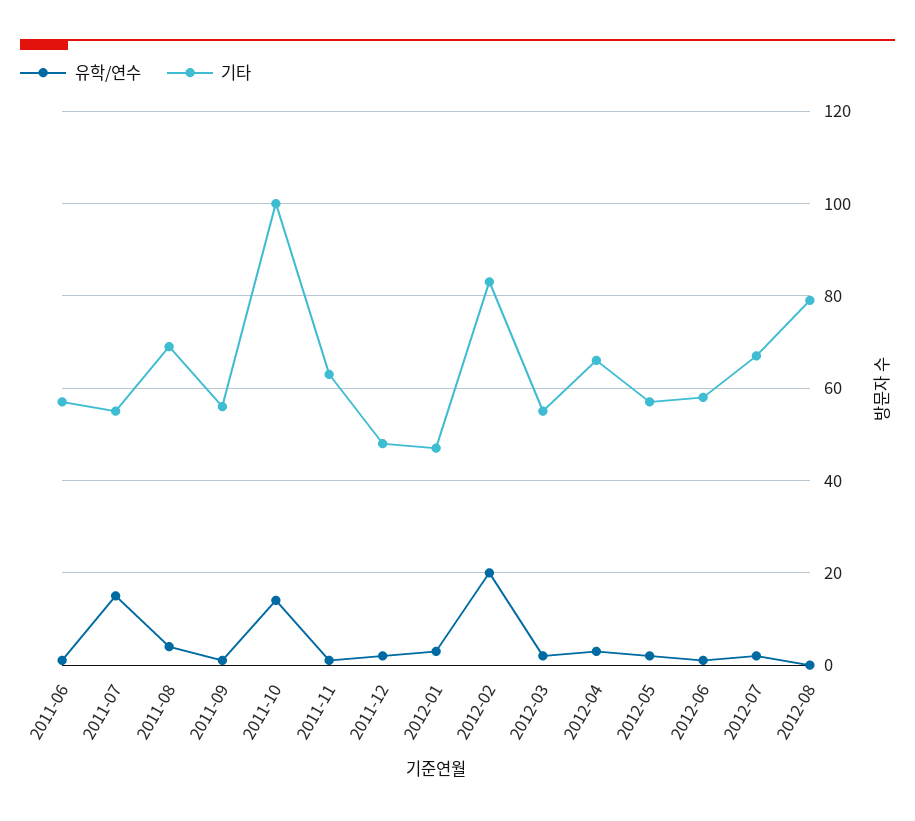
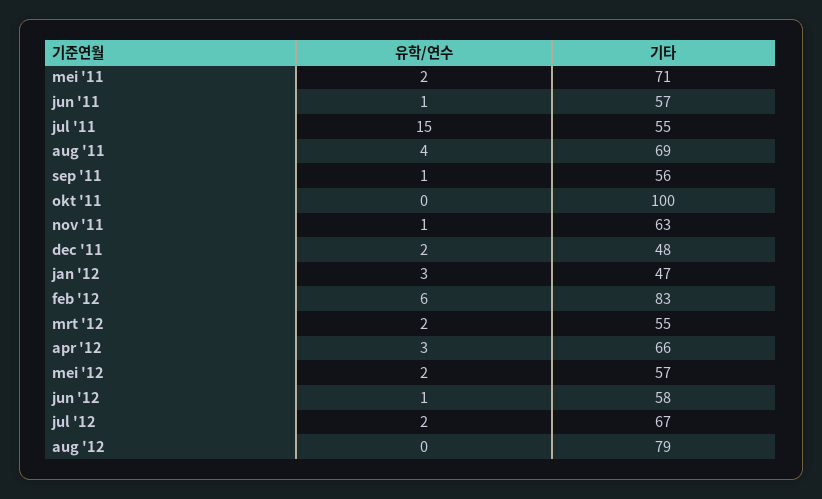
  {
    "유학/연수": {
      "2011-06": 1,
      "2011-07": 15,
      "2011-08": 4,
      "2011-09": 1,
-     "2011-10": 15,
+     "2011-10": 0,
      "2011-11": 1,
      "2011-12": 2,
      "2012-01": 3,
-     "2012-02": 20,
+     "2012-02": 6,
      "2012-03": 2,
      "2012-04": 3,
      "2012-05": 2,
      "2012-06": 1,
      "2012-07": 2,
-     "2012-08": 0
+     "2012-08": 0,
+     "mei '11": 2
    },
    "기타": {
      "2011-06": 57,
      "2011-07": 55,
      "2011-08": 69,
      "2011-09": 56,
      "2011-10": 100,
      "2011-11": 63,
      "2011-12": 48,
      "2012-01": 47,
      "2012-02": 83,
      "2012-03": 55,
      "2012-04": 66,
      "2012-05": 57,
      "2012-06": 58,
      "2012-07": 67,
-     "2012-08": 79
+     "2012-08": 79,
+     "mei '11": 71
    }
  }

